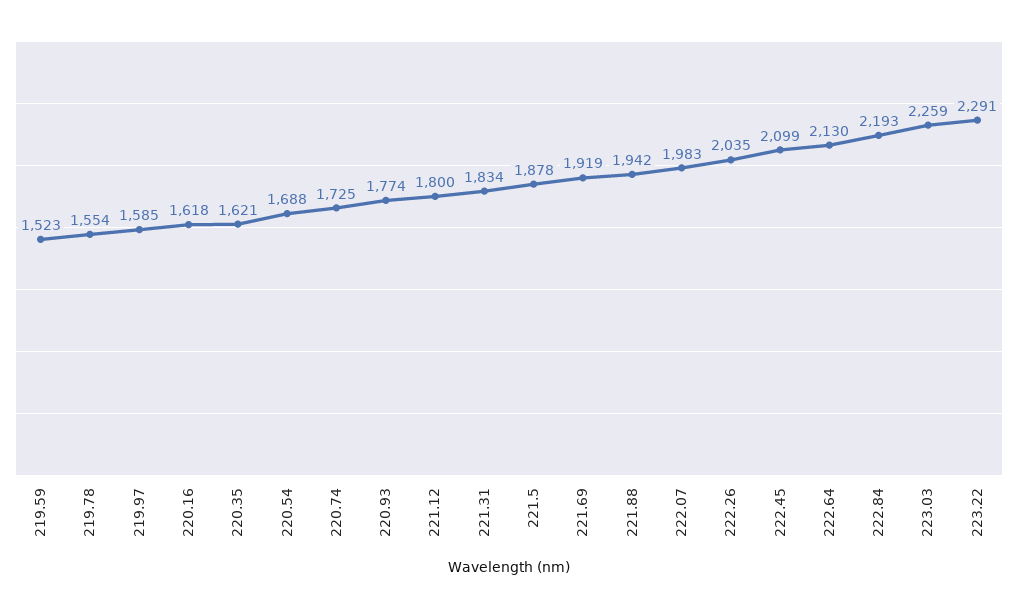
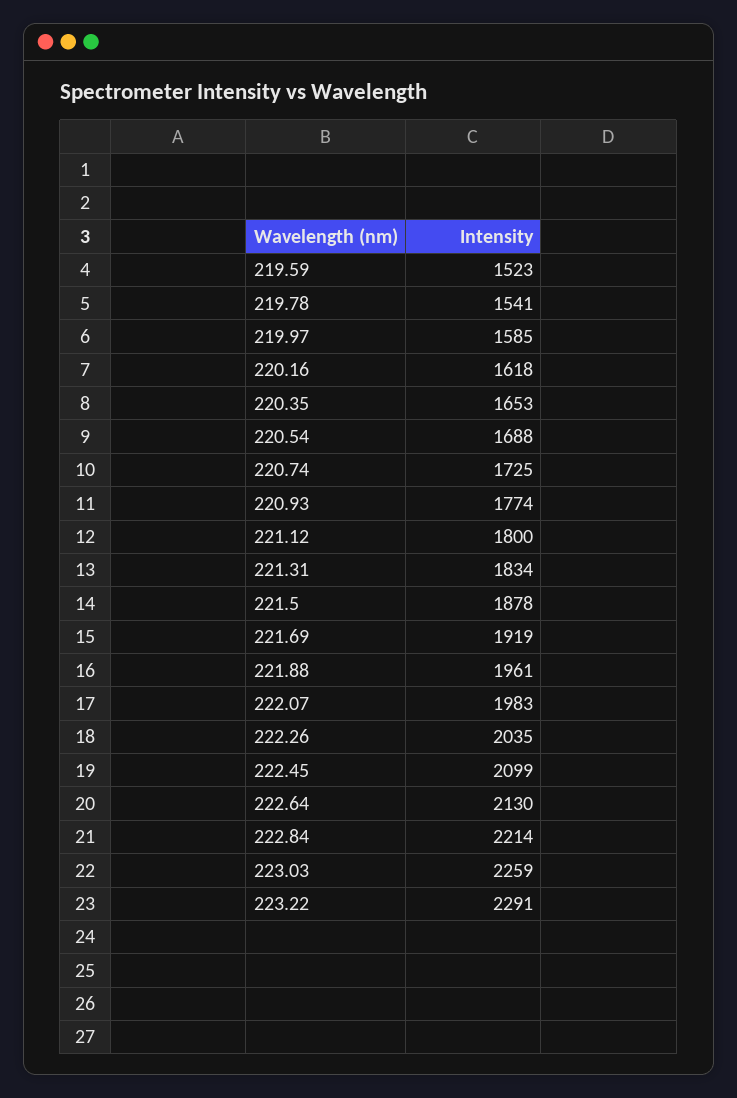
  {
    "219.59": 1523,
-   "219.78": 1554,
+   "219.78": 1541,
    "219.97": 1585,
    "220.16": 1618,
-   "220.35": 1621,
+   "220.35": 1653,
    "220.54": 1688,
    "220.74": 1725,
    "220.93": 1774,
    "221.12": 1800,
    "221.31": 1834,
    "221.5": 1878,
    "221.69": 1919,
-   "221.88": 1942,
+   "221.88": 1961,
    "222.07": 1983,
    "222.26": 2035,
    "222.45": 2099,
    "222.64": 2130,
-   "222.84": 2193,
+   "222.84": 2214,
    "223.03": 2259,
    "223.22": 2291
  }

